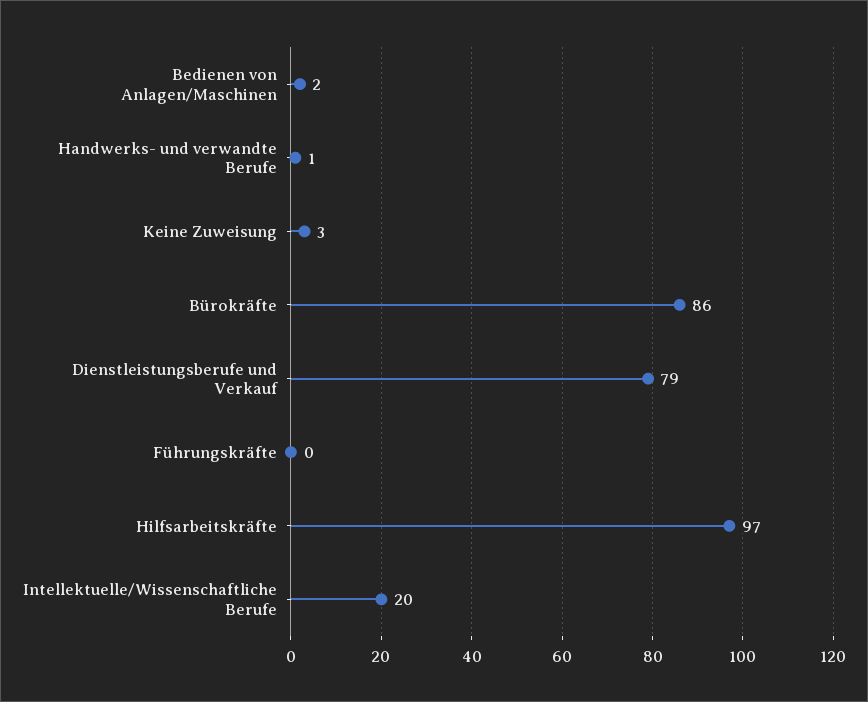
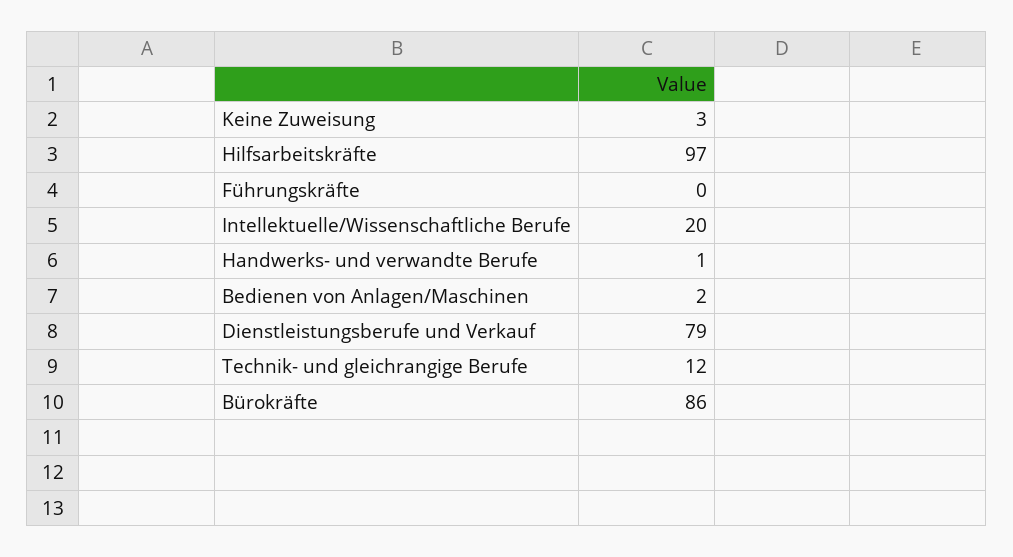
  {
    "Bedienen von Anlagen/Maschinen": 2,
    "Handwerks- und verwandte Berufe": 1,
    "Keine Zuweisung": 3,
    "Bürokräfte": 86,
    "Dienstleistungsberufe und Verkauf": 79,
    "Führungskräfte": 0,
    "Hilfsarbeitskräfte": 97,
-   "Intellektuelle/Wissenschaftliche Berufe": 20
+   "Intellektuelle/Wissenschaftliche Berufe": 20,
+   "Technik- und gleichrangige Berufe": 12
  }

